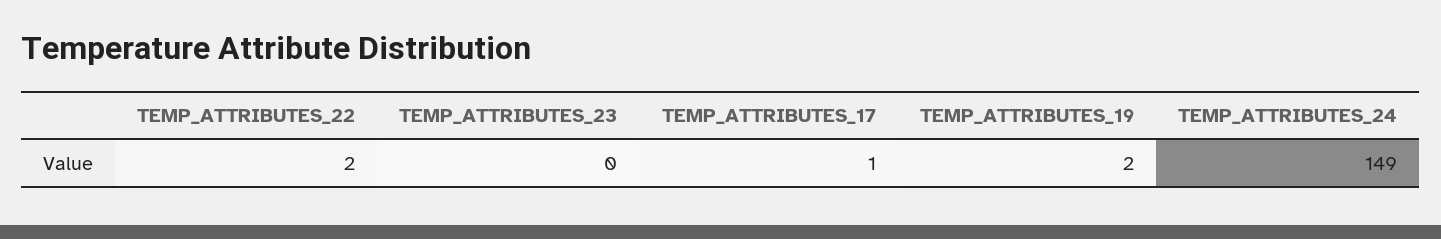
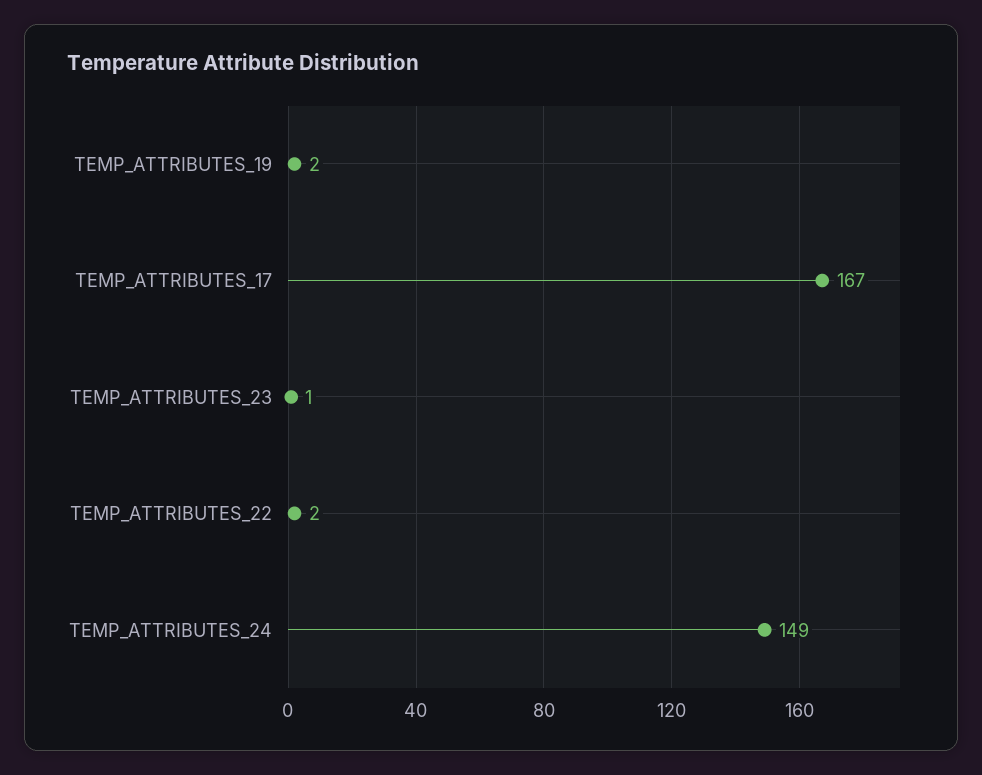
  {
    "TEMP_ATTRIBUTES_22": 2,
-   "TEMP_ATTRIBUTES_23": 0,
+   "TEMP_ATTRIBUTES_23": 1,
-   "TEMP_ATTRIBUTES_17": 1,
+   "TEMP_ATTRIBUTES_17": 167,
    "TEMP_ATTRIBUTES_19": 2,
    "TEMP_ATTRIBUTES_24": 149
  }

